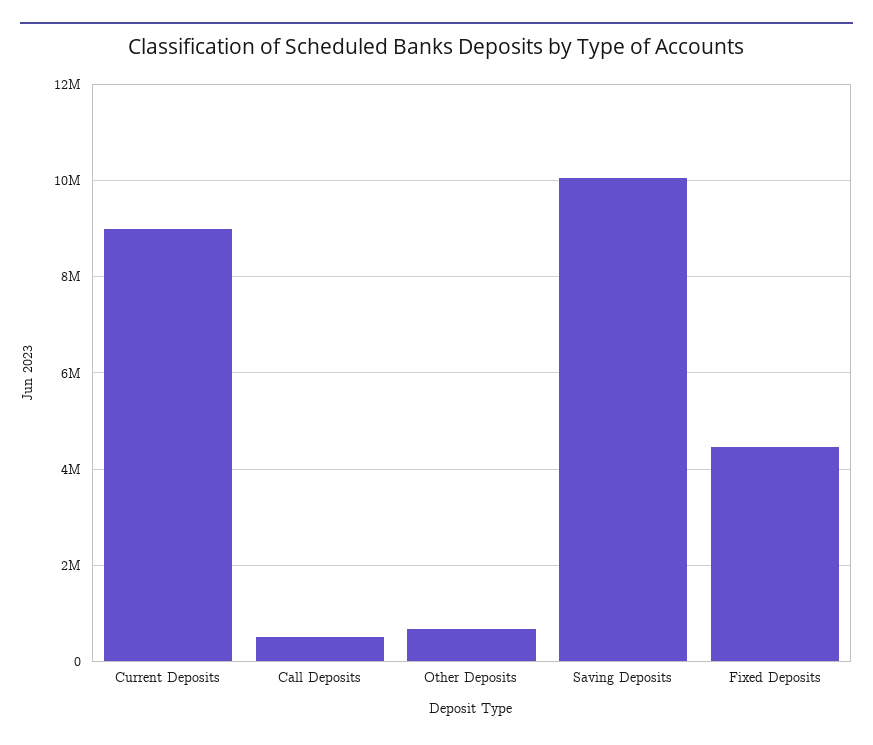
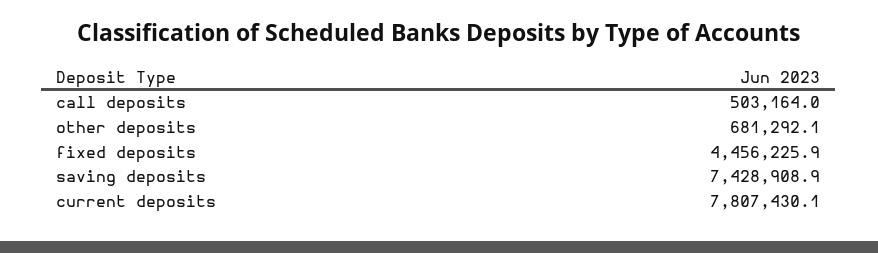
  {
-   "Current Deposits": 9000000,
+   "Current Deposits": 7807430.1,
    "Call Deposits": 503164,
    "Other Deposits": 681292.1,
-   "Saving Deposits": 10000000,
+   "Saving Deposits": 7428908.9,
    "Fixed Deposits": 4456225.9
  }

